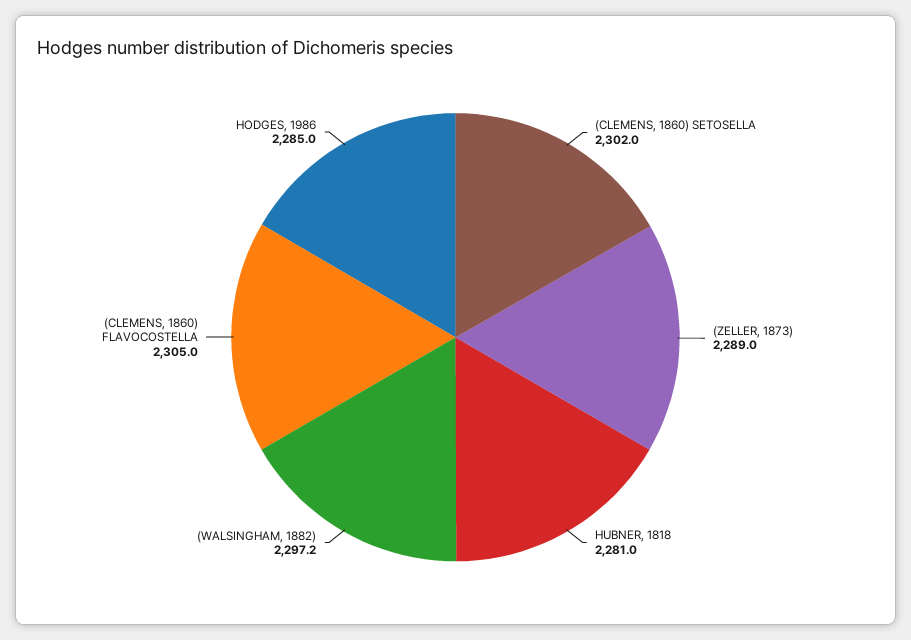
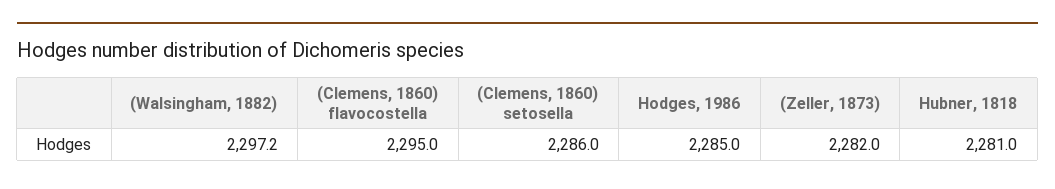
  {
-   "(CLEMENS, 1860) SETOSELLA": 2302,
+   "(CLEMENS, 1860) SETOSELLA": 2286,
-   "(ZELLER, 1873)": 2289,
+   "(ZELLER, 1873)": 2282,
    "HUBNER, 1818": 2281,
    "(WALSINGHAM, 1882)": 2297.2,
-   "(CLEMENS, 1860) FLAVOCOSTELLA": 2305,
+   "(CLEMENS, 1860) FLAVOCOSTELLA": 2295,
    "HODGES, 1986": 2285
  }

